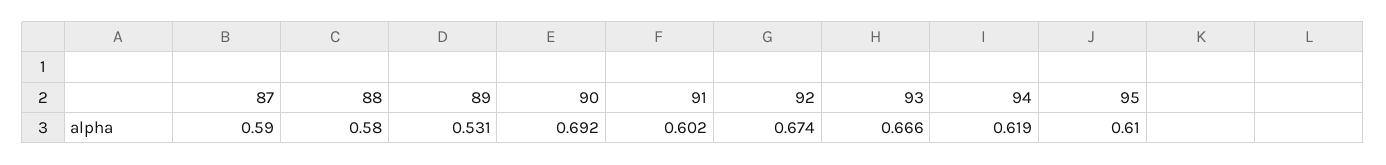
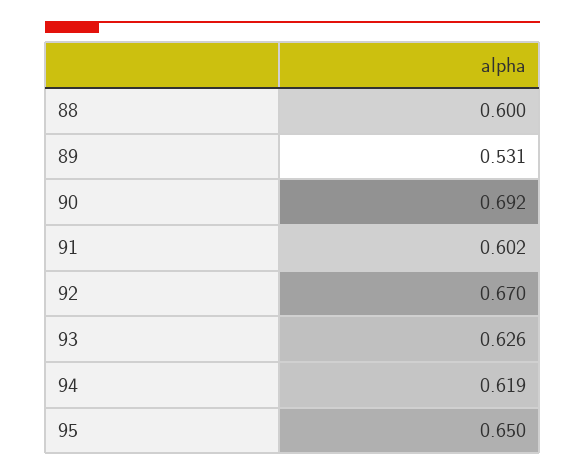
  {
-   "87": 0.59,
-   "88": 0.58,
+   "88": 0.6,
    "89": 0.531,
    "90": 0.692,
    "91": 0.602,
-   "92": 0.674,
+   "92": 0.67,
-   "93": 0.666,
+   "93": 0.626,
    "94": 0.619,
-   "95": 0.61
+   "95": 0.65
  }

